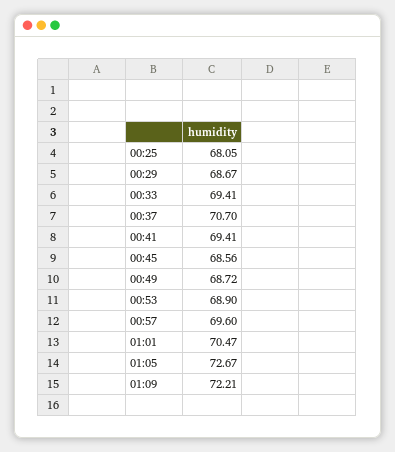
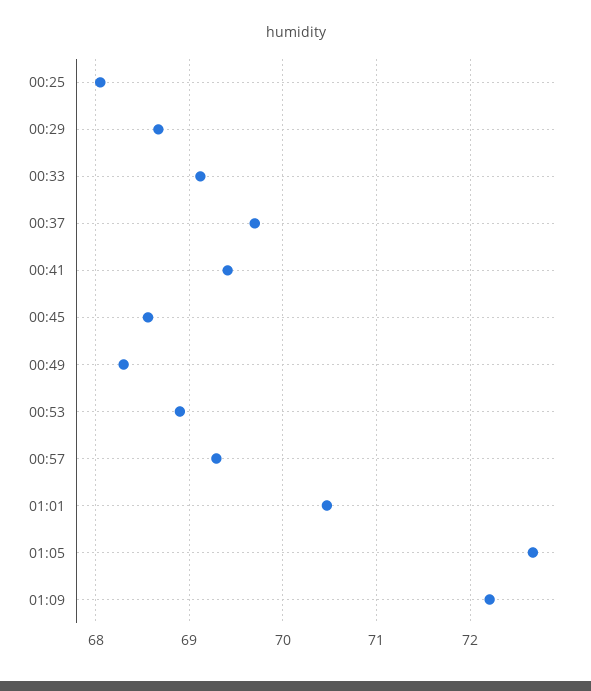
  {
    "00:25": 68.05,
    "00:29": 68.67,
-   "00:33": 69.41,
+   "00:33": 69.1,
-   "00:37": 70.7,
+   "00:37": 69.7,
    "00:41": 69.41,
    "00:45": 68.56,
-   "00:49": 68.72,
+   "00:49": 68.3,
    "00:53": 68.9,
-   "00:57": 69.6,
+   "00:57": 69.3,
    "01:01": 70.47,
    "01:05": 72.67,
    "01:09": 72.21
  }

